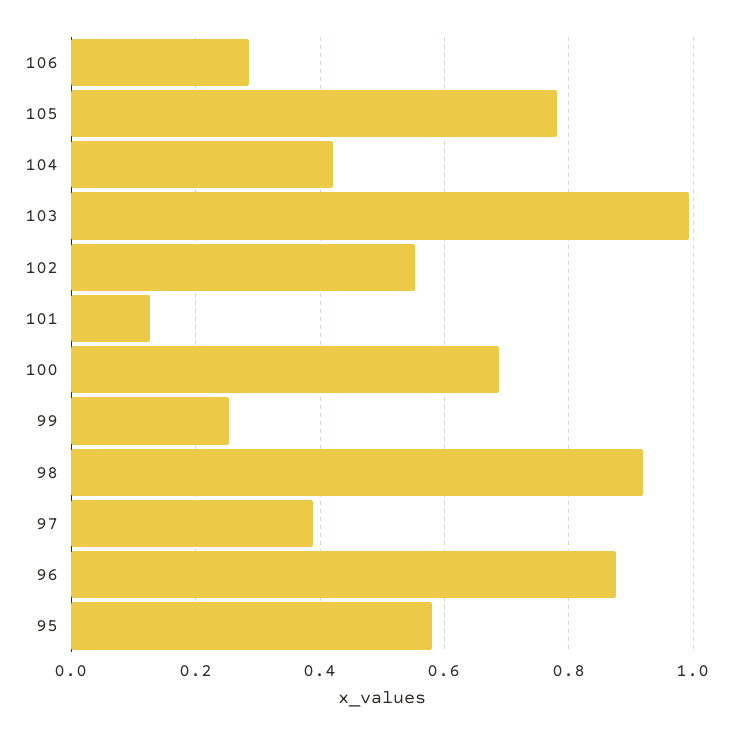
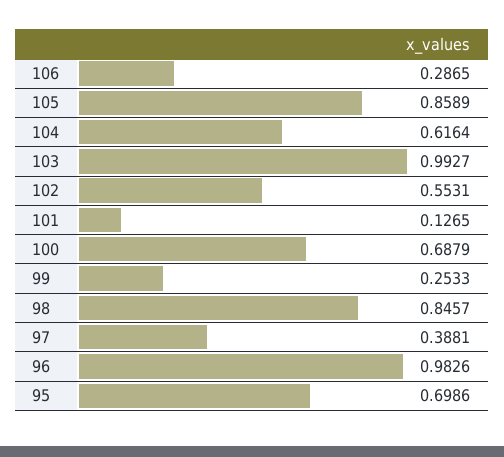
  {
    "106": 0.2865,
-   "105": 0.78,
+   "105": 0.8589,
-   "104": 0.42,
+   "104": 0.6164,
    "103": 0.9927,
    "102": 0.5531,
    "101": 0.1265,
    "100": 0.6879,
    "99": 0.2533,
-   "98": 0.92,
+   "98": 0.8457,
    "97": 0.3881,
-   "96": 0.88,
+   "96": 0.9826,
-   "95": 0.58
+   "95": 0.6986
  }

